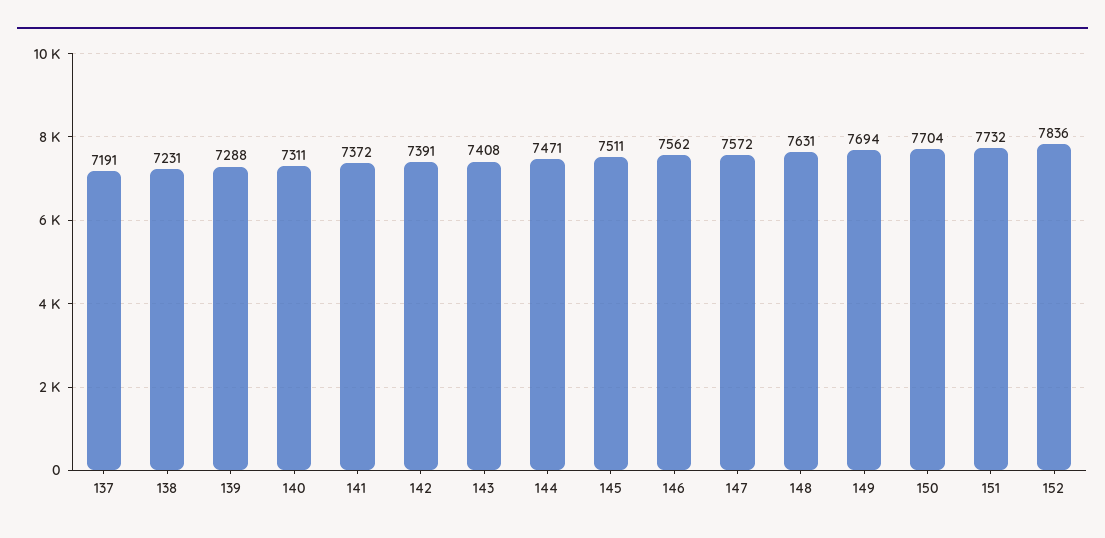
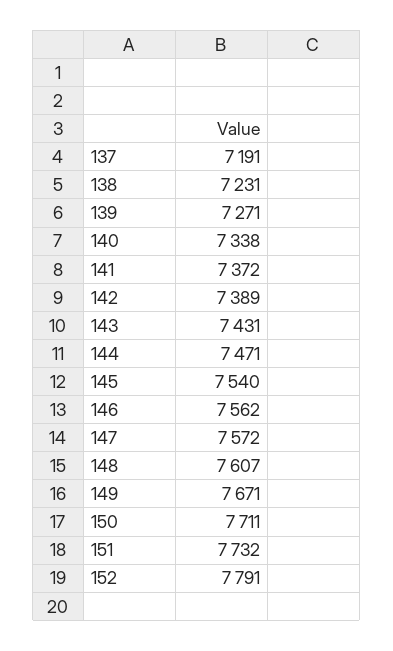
  {
    "137": 7191,
    "138": 7231,
-   "139": 7288,
+   "139": 7271,
-   "140": 7311,
+   "140": 7338,
    "141": 7372,
-   "142": 7391,
+   "142": 7389,
-   "143": 7408,
+   "143": 7431,
    "144": 7471,
-   "145": 7511,
+   "145": 7540,
    "146": 7562,
    "147": 7572,
-   "148": 7631,
+   "148": 7607,
-   "149": 7694,
+   "149": 7671,
-   "150": 7704,
+   "150": 7711,
    "151": 7732,
-   "152": 7836
+   "152": 7791
  }

